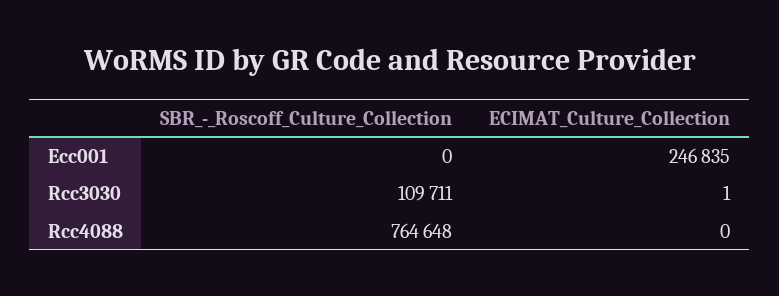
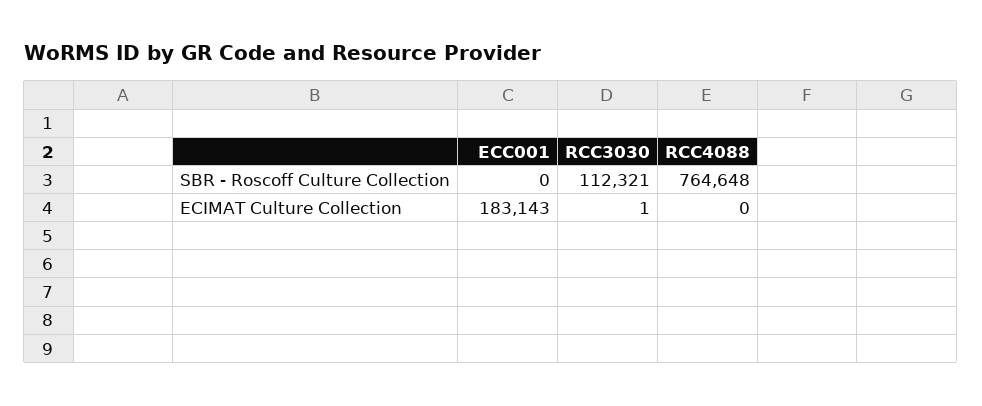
  {
    "SBR_-_Roscoff_Culture_Collection": {
      "Ecc001": 0,
-     "Rcc3030": 109711,
+     "Rcc3030": 112321,
      "Rcc4088": 764648
    },
    "ECIMAT_Culture_Collection": {
-     "Ecc001": 246835,
+     "Ecc001": 183143,
      "Rcc3030": 1,
      "Rcc4088": 0
    }
  }

